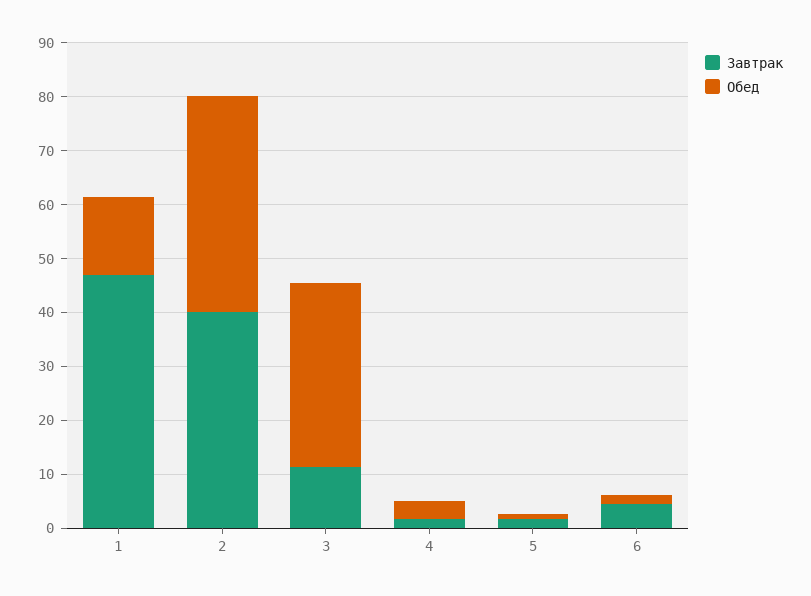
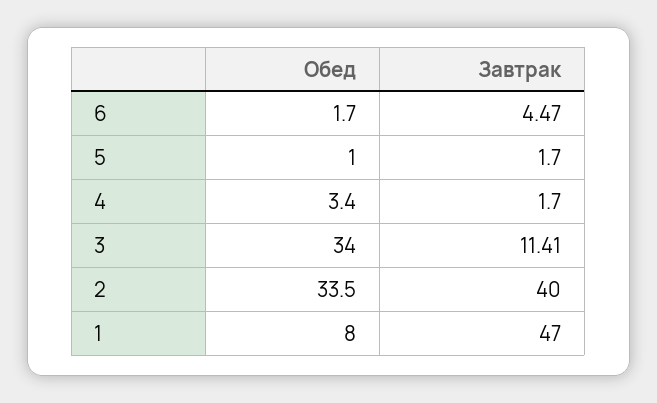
  {
    "Завтрак": {
      "1": 47,
      "2": 40,
      "3": 11.41,
      "4": 1.7,
      "5": 1.7,
      "6": 4.47
    },
    "Обед": {
-     "1": 14,
+     "1": 8,
-     "2": 40,
+     "2": 33.5,
      "3": 34,
      "4": 3.4,
      "5": 1,
      "6": 1.7
    }
  }

